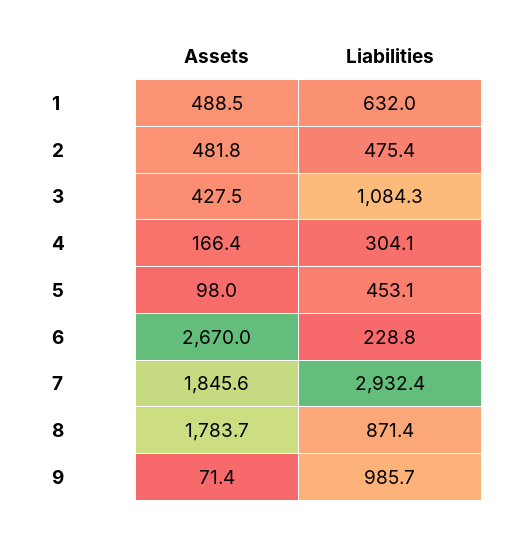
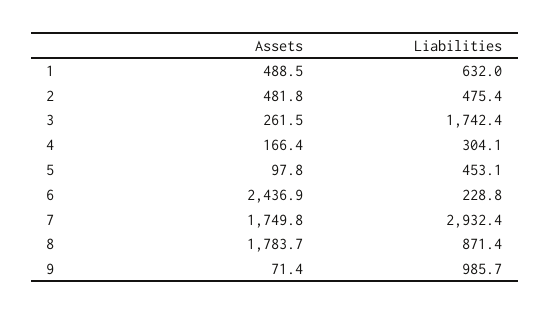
  {
    "Assets": {
      "1": 488.5,
      "2": 481.8,
-     "3": 427.5,
+     "3": 261.5,
      "4": 166.4,
-     "5": 98,
+     "5": 97.8,
-     "6": 2670,
+     "6": 2436.9,
-     "7": 1845.6,
+     "7": 1749.8,
      "8": 1783.7,
      "9": 71.4
    },
    "Liabilities": {
      "1": 632,
      "2": 475.4,
-     "3": 1084.3,
+     "3": 1742.4,
      "4": 304.1,
      "5": 453.1,
      "6": 228.8,
      "7": 2932.4,
      "8": 871.4,
      "9": 985.7
    }
  }

